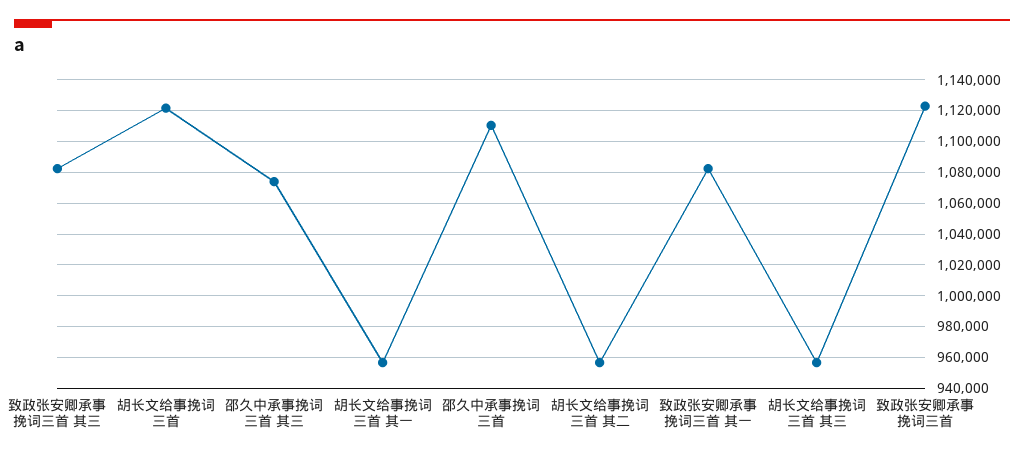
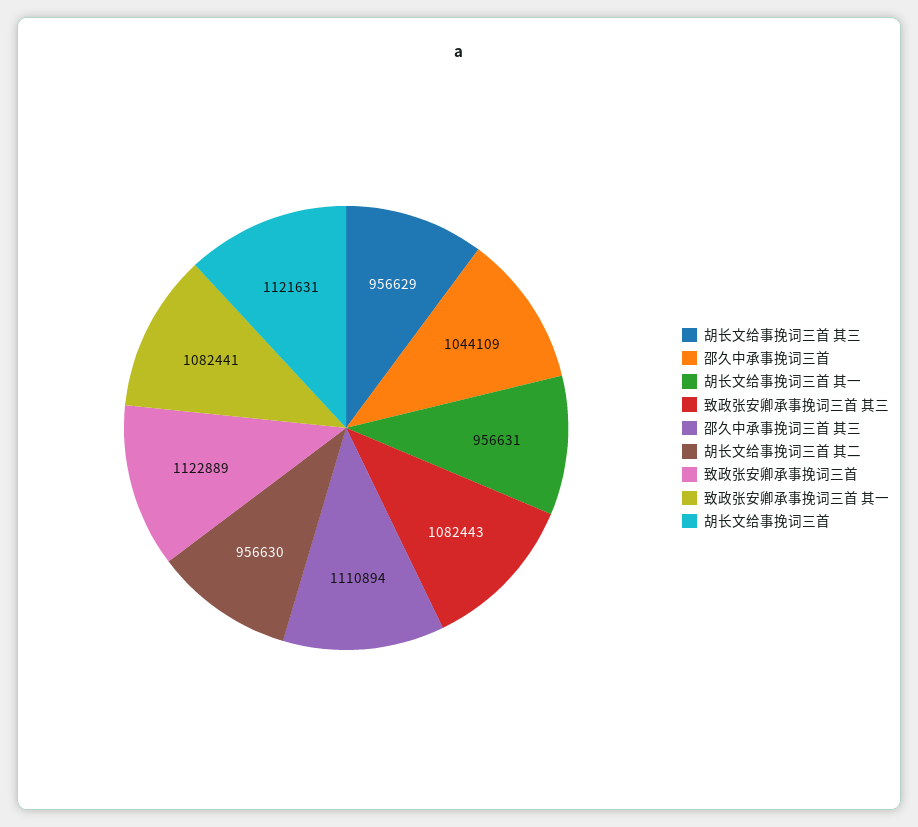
  {
    "致政张安卿承事挽词三首 其三": 1082443,
    "胡长文给事挽词三首": 1121631,
-   "邵久中承事挽词三首 其三": 1075000,
+   "邵久中承事挽词三首 其三": 1110894,
    "胡长文给事挽词三首 其一": 956631,
-   "邵久中承事挽词三首": 1110000,
+   "邵久中承事挽词三首": 1044109,
    "胡长文给事挽词三首 其二": 956630,
    "致政张安卿承事挽词三首 其一": 1082441,
    "胡长文给事挽词三首 其三": 956629,
    "致政张安卿承事挽词三首": 1122889
  }

